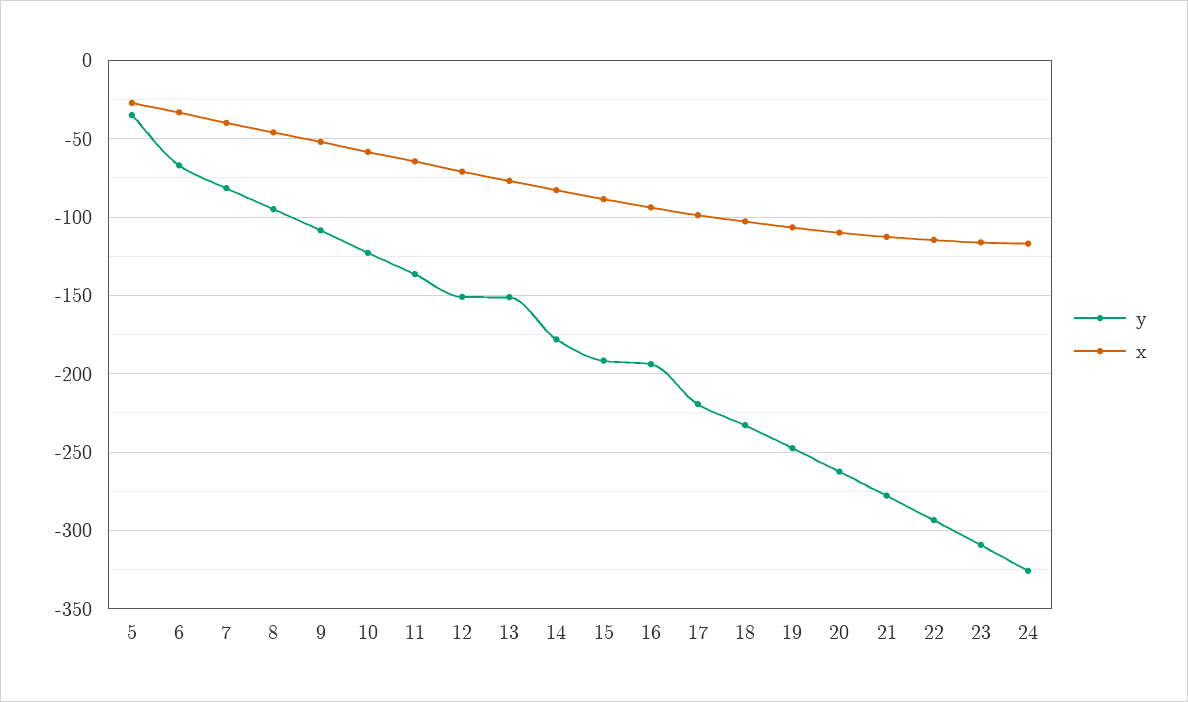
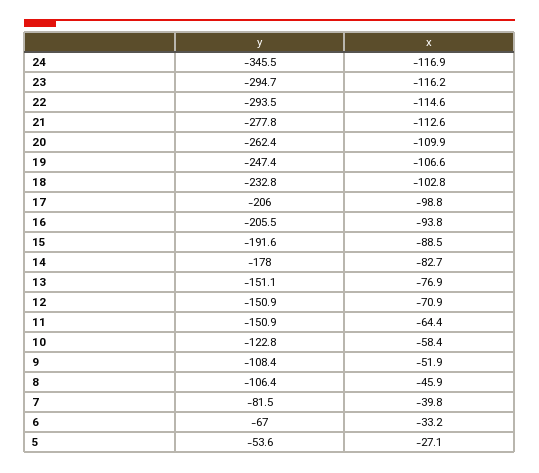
  {
    "y": {
-     "5": -35,
+     "5": -53.6,
      "6": -67,
      "7": -81.5,
-     "8": -95,
+     "8": -106.4,
      "9": -108.4,
      "10": -122.8,
-     "11": -135,
+     "11": -150.9,
      "12": -150.9,
      "13": -151.1,
      "14": -178,
      "15": -191.6,
-     "16": -195,
+     "16": -205.5,
-     "17": -220,
+     "17": -206,
      "18": -232.8,
      "19": -247.4,
      "20": -262.4,
      "21": -277.8,
      "22": -293.5,
-     "23": -310,
+     "23": -294.7,
-     "24": -325
+     "24": -345.5
    },
    "x": {
      "5": -27.1,
      "6": -33.2,
      "7": -39.8,
      "8": -45.9,
      "9": -51.9,
      "10": -58.4,
      "11": -64.4,
      "12": -70.9,
      "13": -76.9,
      "14": -82.7,
      "15": -88.5,
      "16": -93.8,
      "17": -98.8,
      "18": -102.8,
      "19": -106.6,
      "20": -109.9,
      "21": -112.6,
      "22": -114.6,
      "23": -116.2,
      "24": -116.9
    }
  }

